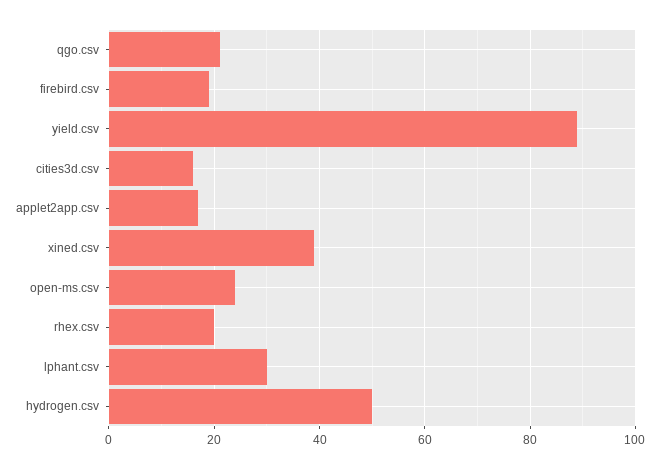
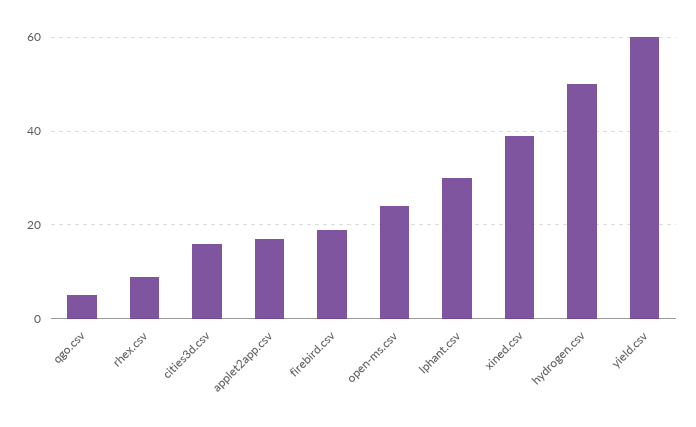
  {
-   "qgo.csv": 20,
+   "qgo.csv": 5,
    "firebird.csv": 20,
-   "yield.csv": 90,
+   "yield.csv": 60,
    "cities3d.csv": 15,
    "applet2app.csv": 15,
    "xined.csv": 40,
    "open-ms.csv": 25,
-   "rhex.csv": 20,
+   "rhex.csv": 10,
    "lphant.csv": 30,
    "hydrogen.csv": 50
  }

